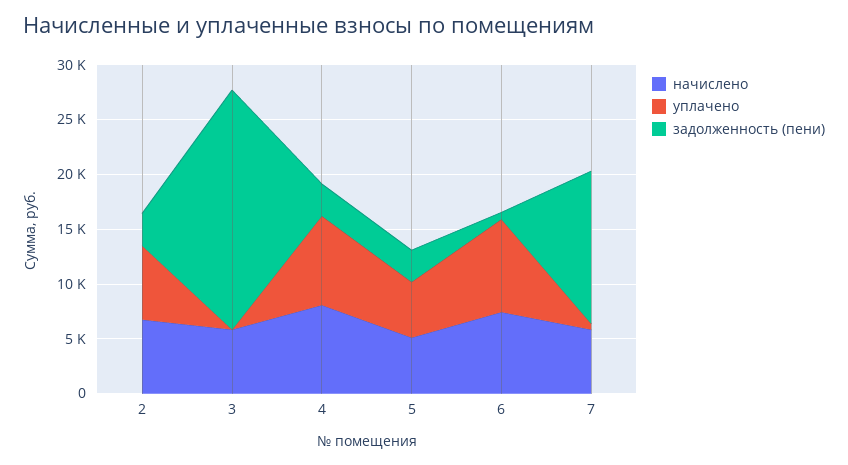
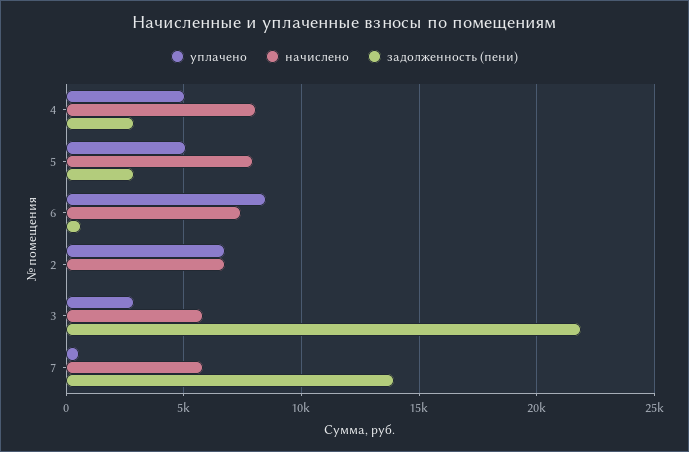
  {
    "начислено": {
      "2": 7000,
      "3": 6000,
      "4": 8000,
-     "5": 5000,
+     "5": 8000,
      "6": 7500,
      "7": 6000
    },
    "уплачено": {
      "2": 7000,
-     "3": 0,
+     "3": 3000,
-     "4": 8000,
+     "4": 5000,
      "5": 5000,
      "6": 8500,
      "7": 500
    },
    "задолженность (пени)": {
-     "2": 3000,
+     "2": 0,
      "3": 22000,
      "4": 3000,
      "5": 3000,
      "6": 500,
      "7": 14000
    }
  }

